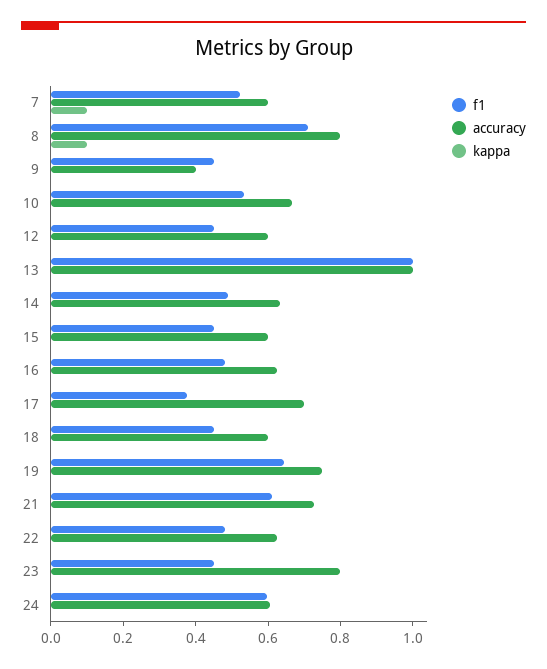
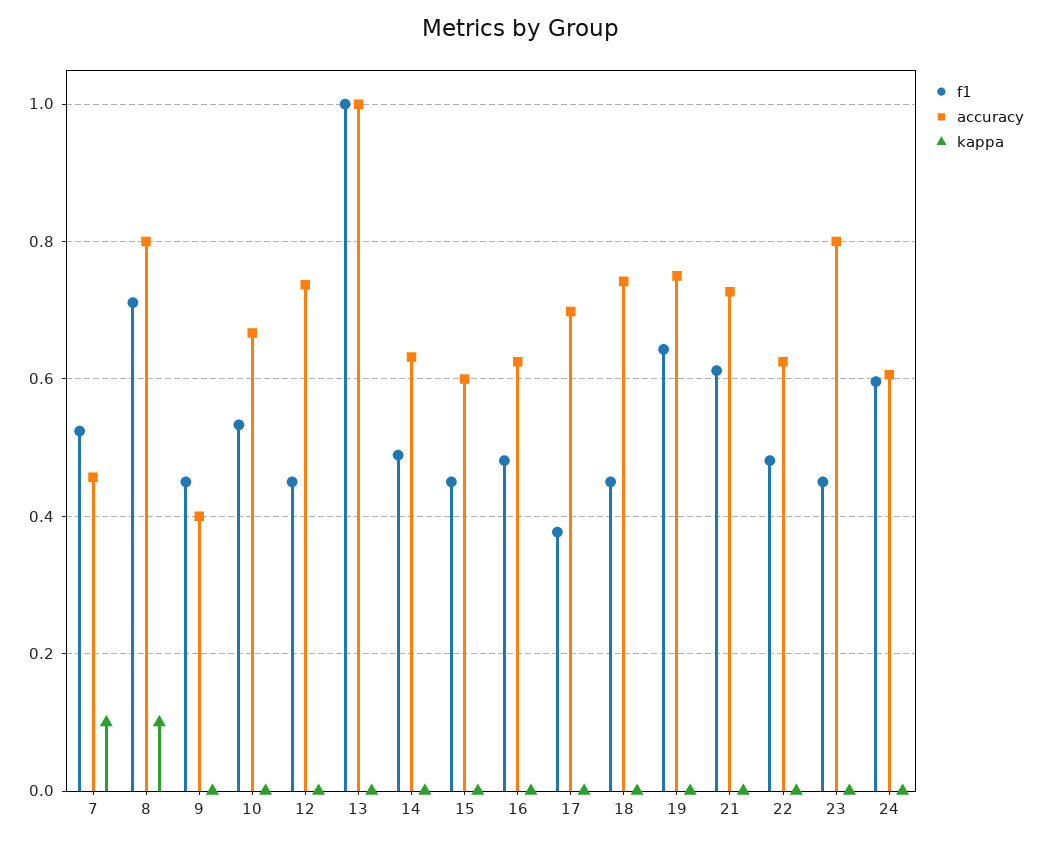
  {
    "f1": {
      "7": 0.52,
      "8": 0.72,
      "9": 0.46,
      "10": 0.54,
      "12": 0.46,
      "13": 1,
      "14": 0.48,
      "15": 0.46,
      "16": 0.48,
      "17": 0.38,
      "18": 0.46,
      "19": 0.64,
      "21": 0.62,
      "22": 0.48,
      "23": 0.46,
      "24": 0.6
    },
    "accuracy": {
-     "7": 0.6,
+     "7": 0.46,
      "8": 0.8,
      "9": 0.4,
      "10": 0.66,
-     "12": 0.6,
+     "12": 0.74,
      "13": 1,
      "14": 0.64,
      "15": 0.6,
      "16": 0.62,
      "17": 0.7,
-     "18": 0.6,
+     "18": 0.74,
      "19": 0.76,
      "21": 0.72,
      "22": 0.62,
      "23": 0.8,
      "24": 0.6
    },
    "kappa": {
      "7": 0.1,
      "8": 0.1,
      "9": 0,
      "10": 0,
      "12": 0,
      "13": 0,
      "14": 0,
      "15": 0,
      "16": 0,
      "17": 0,
      "18": 0,
      "19": 0,
      "21": 0,
      "22": 0,
      "23": 0,
      "24": 0
    }
  }

